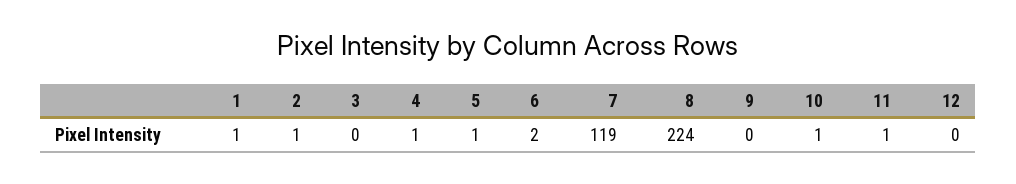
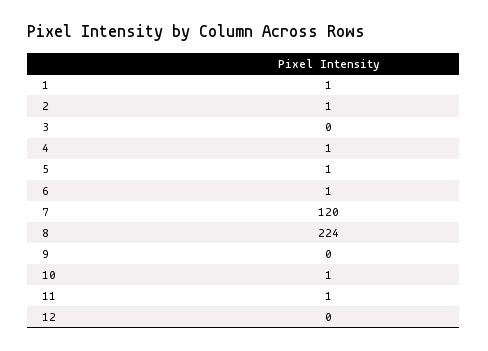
  {
    "1": 1,
    "2": 1,
    "3": 0,
    "4": 1,
    "5": 1,
-   "6": 2,
+   "6": 1,
-   "7": 119,
+   "7": 120,
    "8": 224,
    "9": 0,
    "10": 1,
    "11": 1,
    "12": 0
  }

